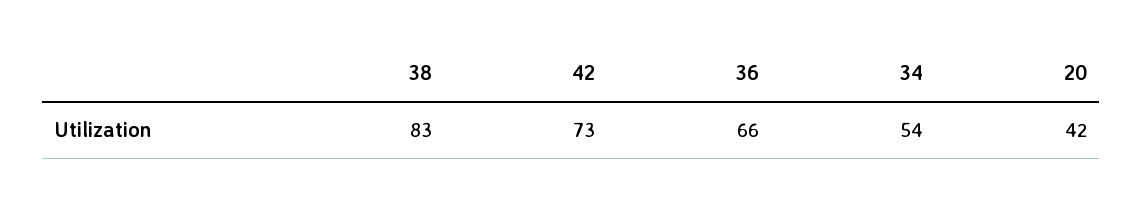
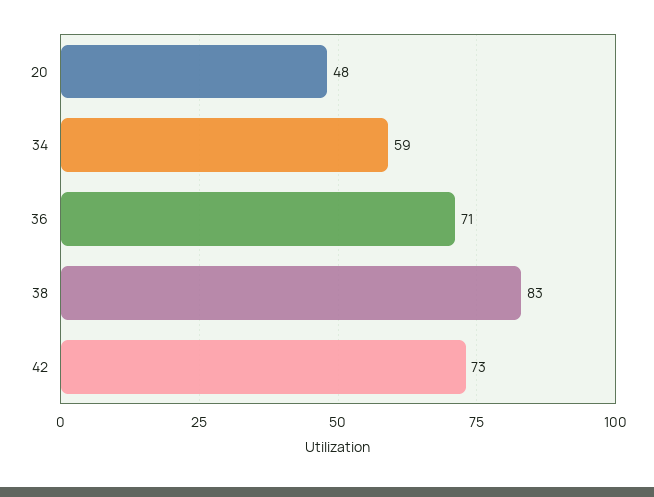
  {
    "38": 83,
    "42": 73,
-   "36": 66,
+   "36": 71,
-   "34": 54,
+   "34": 59,
-   "20": 42
+   "20": 48
  }

